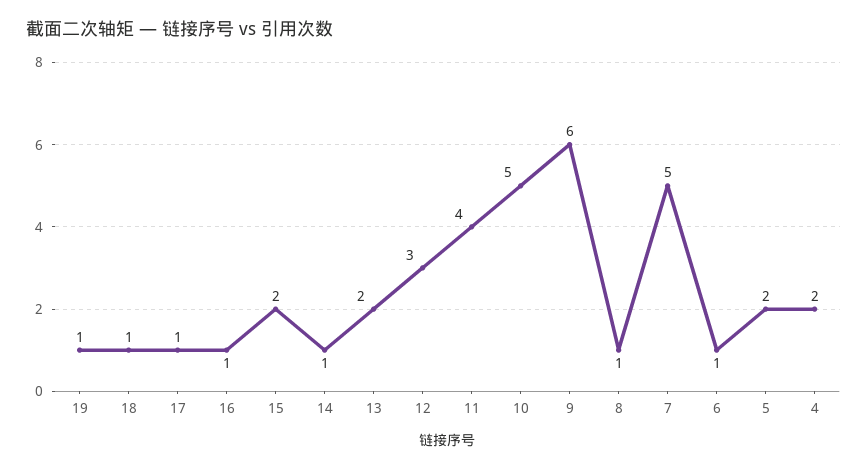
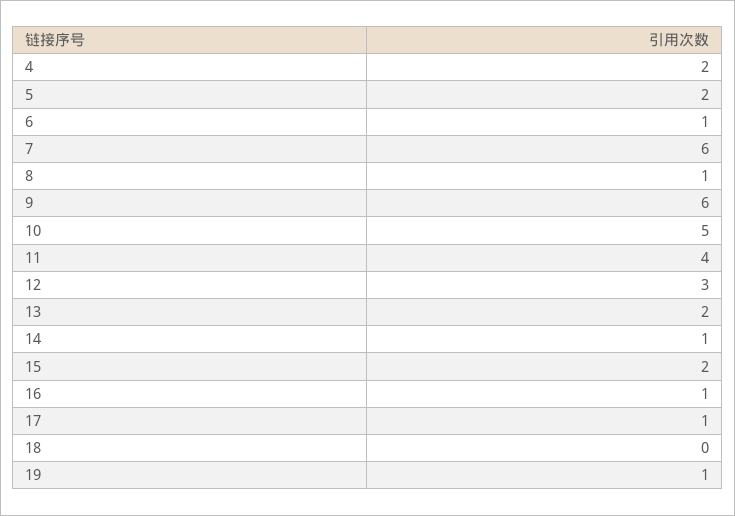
  {
    "19": 1,
-   "18": 1,
+   "18": 0,
    "17": 1,
    "16": 1,
    "15": 2,
    "14": 1,
    "13": 2,
    "12": 3,
    "11": 4,
    "10": 5,
    "9": 6,
    "8": 1,
-   "7": 5,
+   "7": 6,
    "6": 1,
    "5": 2,
    "4": 2
  }

